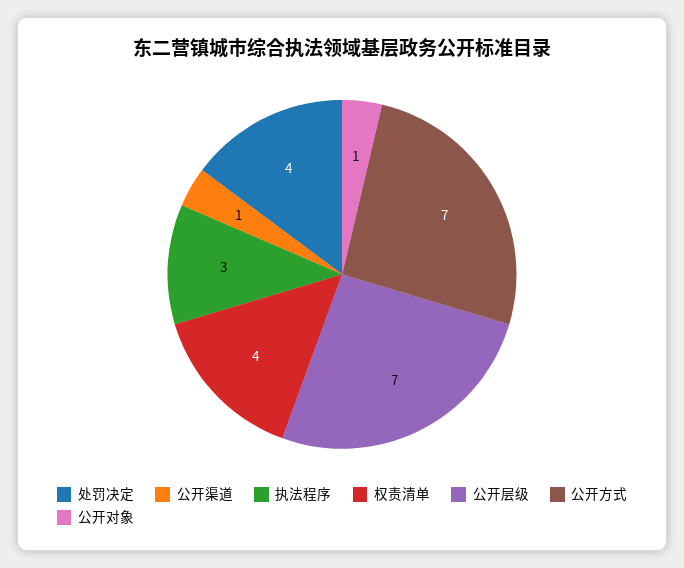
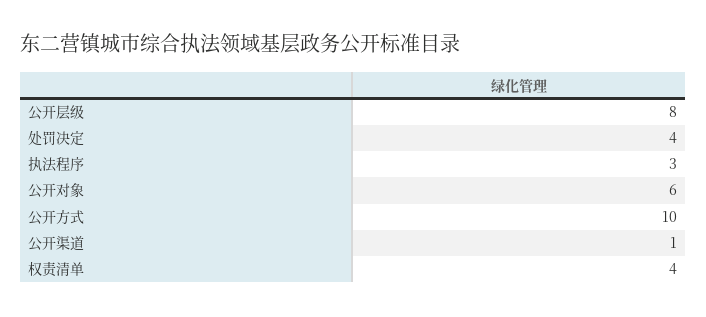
  {
    "处罚决定": 4,
    "公开渠道": 1,
    "执法程序": 3,
    "权责清单": 4,
-   "公开层级": 7,
+   "公开层级": 8,
-   "公开方式": 7,
+   "公开方式": 10,
-   "公开对象": 1
+   "公开对象": 6
  }

